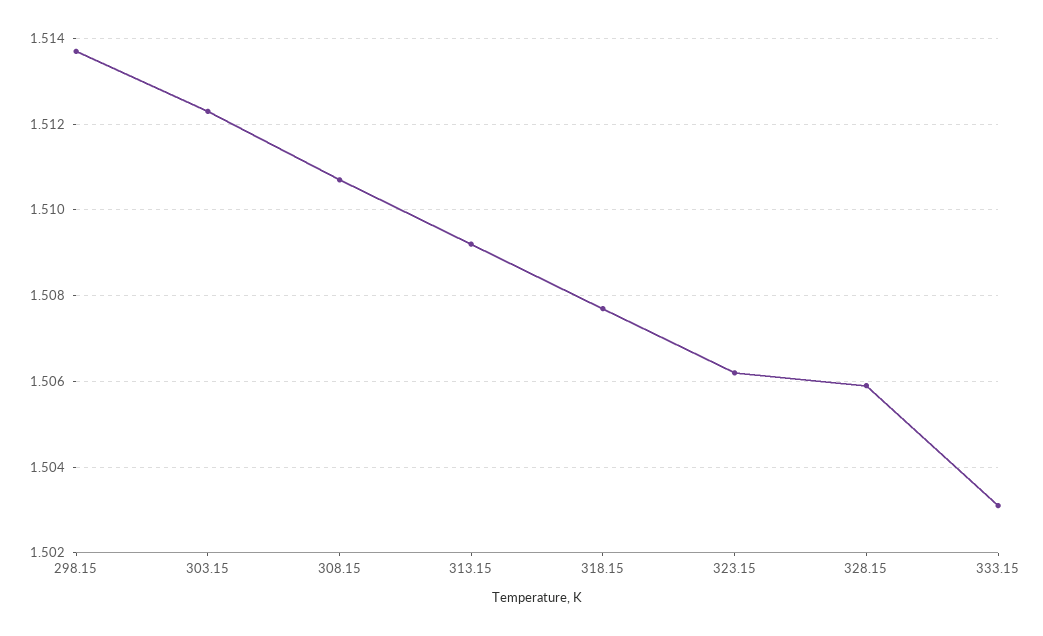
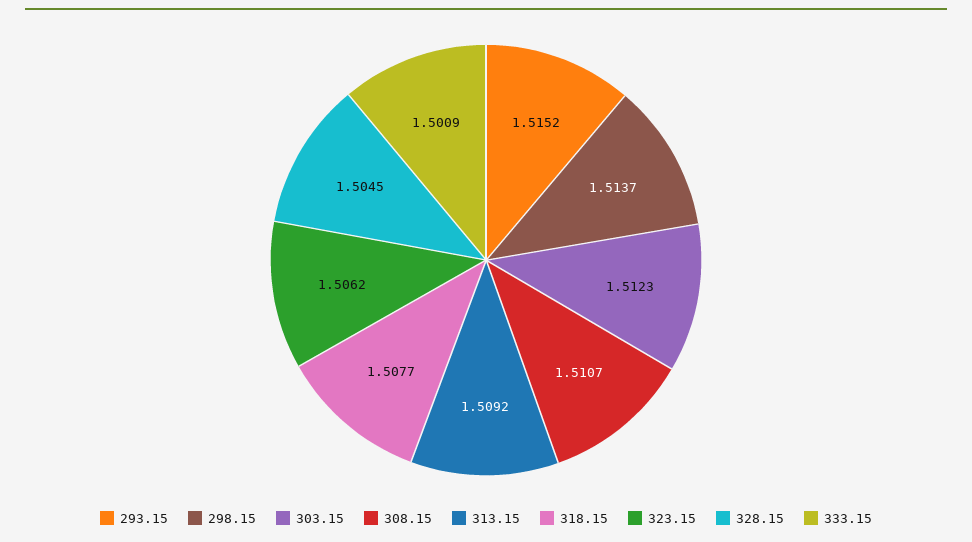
  {
    "298.15": 1.5137,
    "303.15": 1.5123,
    "308.15": 1.5107,
    "313.15": 1.5092,
    "318.15": 1.5077,
    "323.15": 1.5062,
-   "328.15": 1.506,
+   "328.15": 1.5045,
-   "333.15": 1.503
+   "333.15": 1.5009,
+   "293.15": 1.5152
  }

